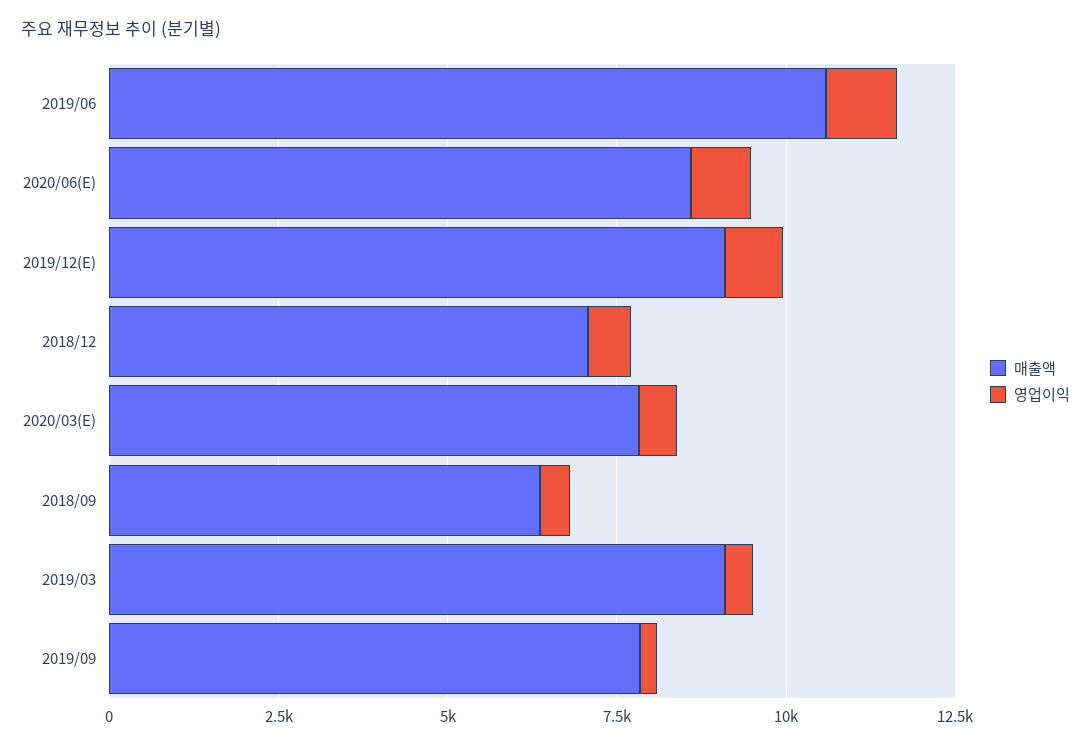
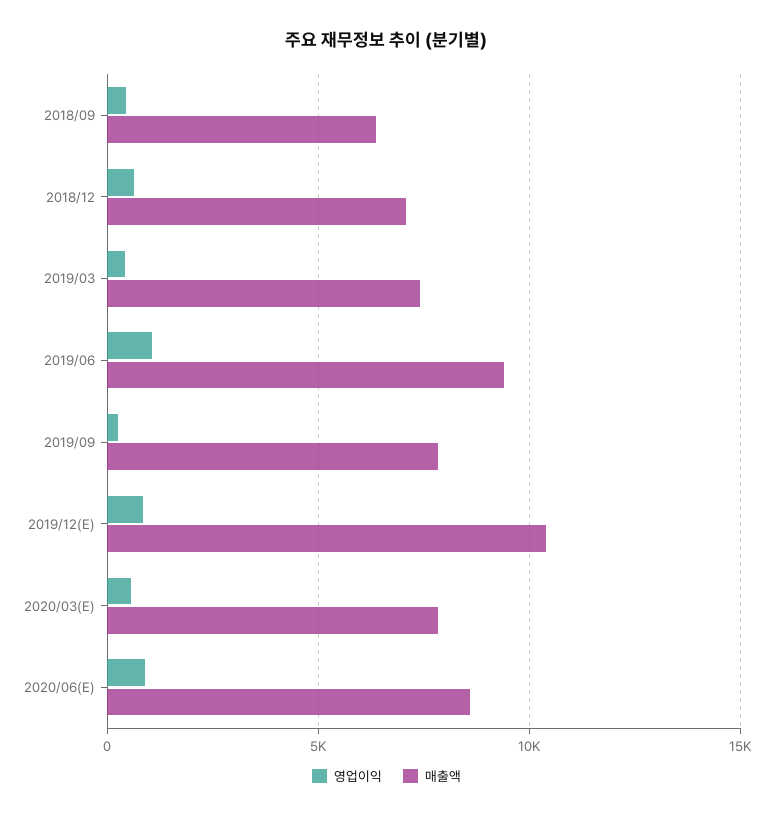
  {
    "매출액": {
-     "2019/06": 10500,
+     "2019/06": 9500,
      "2020/06(E)": 8500,
-     "2019/12(E)": 9000,
+     "2019/12(E)": 10500,
      "2018/12": 7000,
      "2020/03(E)": 8000,
      "2018/09": 6500,
-     "2019/03": 9000,
+     "2019/03": 7500,
      "2019/09": 8000
    },
    "영업이익": {
      "2019/06": 1000,
      "2020/06(E)": 1000,
      "2019/12(E)": 1000,
      "2018/12": 500,
      "2020/03(E)": 500,
      "2018/09": 500,
      "2019/03": 500,
      "2019/09": 500
    }
  }

